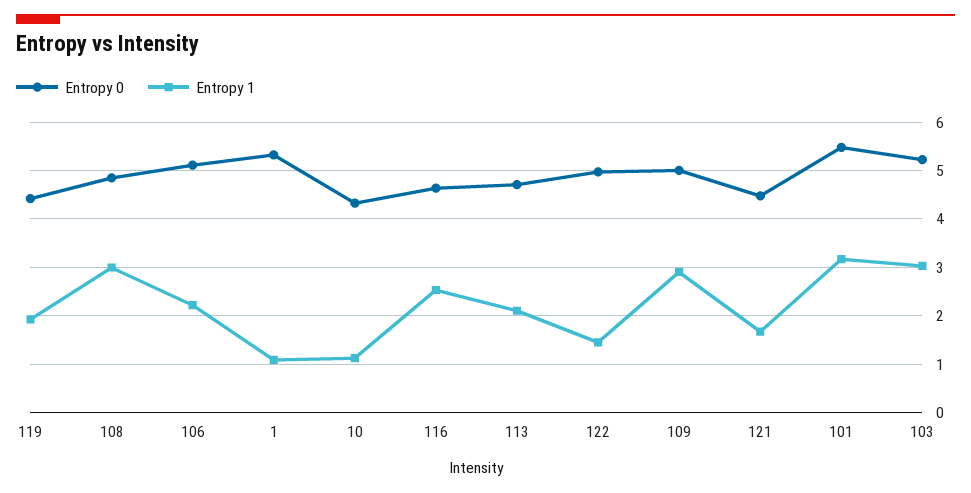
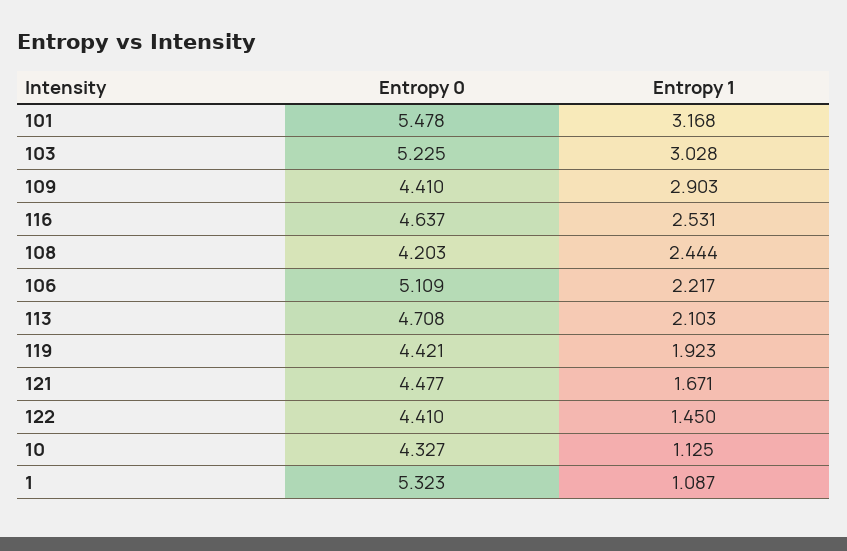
  {
    "Entropy 0": {
      "119": 4.421,
-     "108": 4.8,
+     "108": 4.203,
      "106": 5.109,
      "1": 5.323,
      "10": 4.327,
      "116": 4.637,
      "113": 4.708,
-     "122": 5,
+     "122": 4.41,
-     "109": 5,
+     "109": 4.41,
      "121": 4.477,
      "101": 5.478,
      "103": 5.225
    },
    "Entropy 1": {
      "119": 1.923,
-     "108": 3,
+     "108": 2.444,
      "106": 2.217,
      "1": 1.087,
      "10": 1.125,
      "116": 2.531,
      "113": 2.103,
      "122": 1.45,
      "109": 2.903,
      "121": 1.671,
      "101": 3.168,
      "103": 3.028
    }
  }

